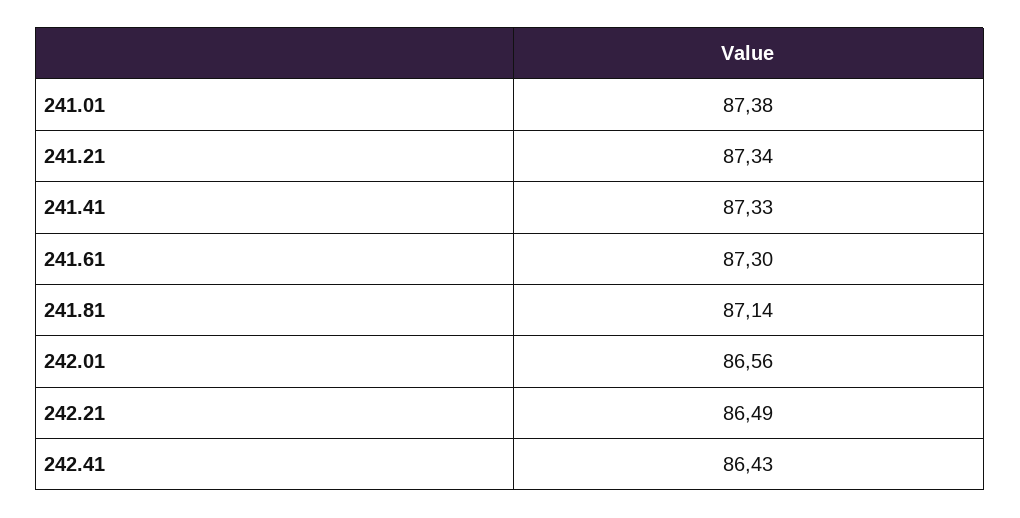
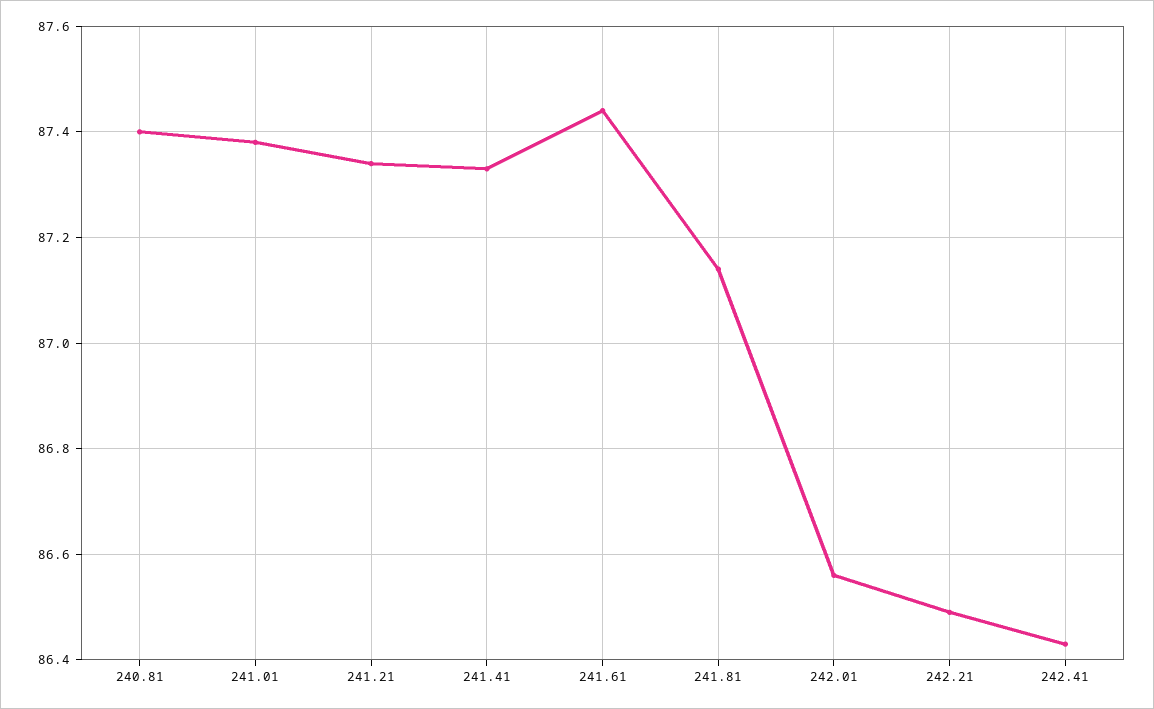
  {
    "241.01": 87.38,
    "241.21": 87.34,
    "241.41": 87.33,
-   "241.61": 87.3,
+   "241.61": 87.45,
    "241.81": 87.14,
    "242.01": 86.56,
    "242.21": 86.49,
-   "242.41": 86.43
+   "242.41": 86.43,
+   "240.81": 87.4
  }

